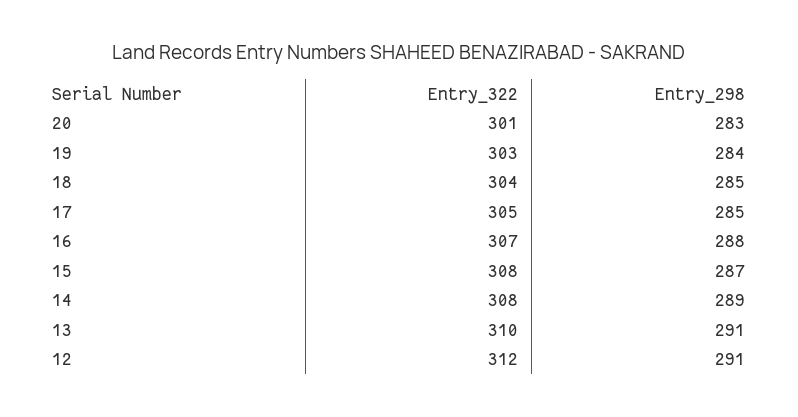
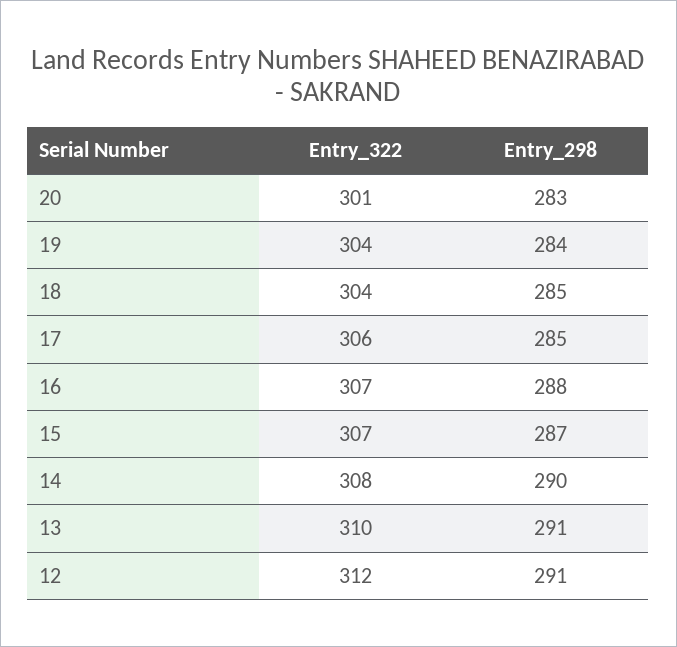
  {
    "Entry_322": {
      "20": 301,
-     "19": 303,
+     "19": 304,
      "18": 304,
-     "17": 305,
+     "17": 306,
      "16": 307,
-     "15": 308,
+     "15": 307,
      "14": 308,
      "13": 310,
      "12": 312
    },
    "Entry_298": {
      "20": 283,
      "19": 284,
      "18": 285,
      "17": 285,
      "16": 288,
      "15": 287,
-     "14": 289,
+     "14": 290,
      "13": 291,
      "12": 291
    }
  }

